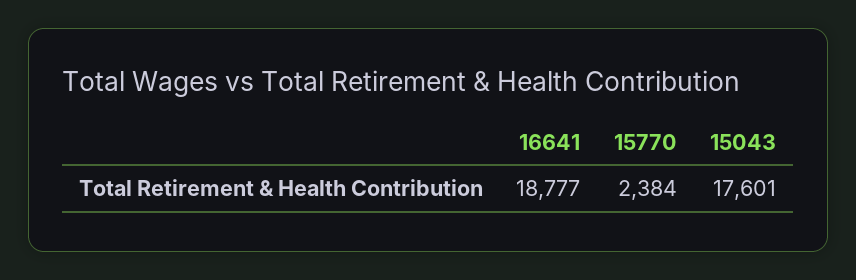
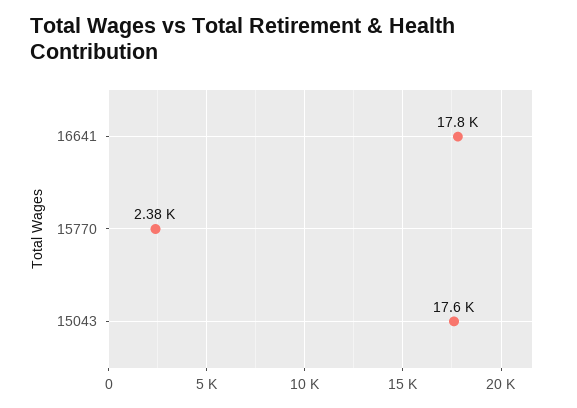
  {
-   "16641": 18777,
+   "16641": 17800,
    "15770": 2384,
    "15043": 17601
  }

